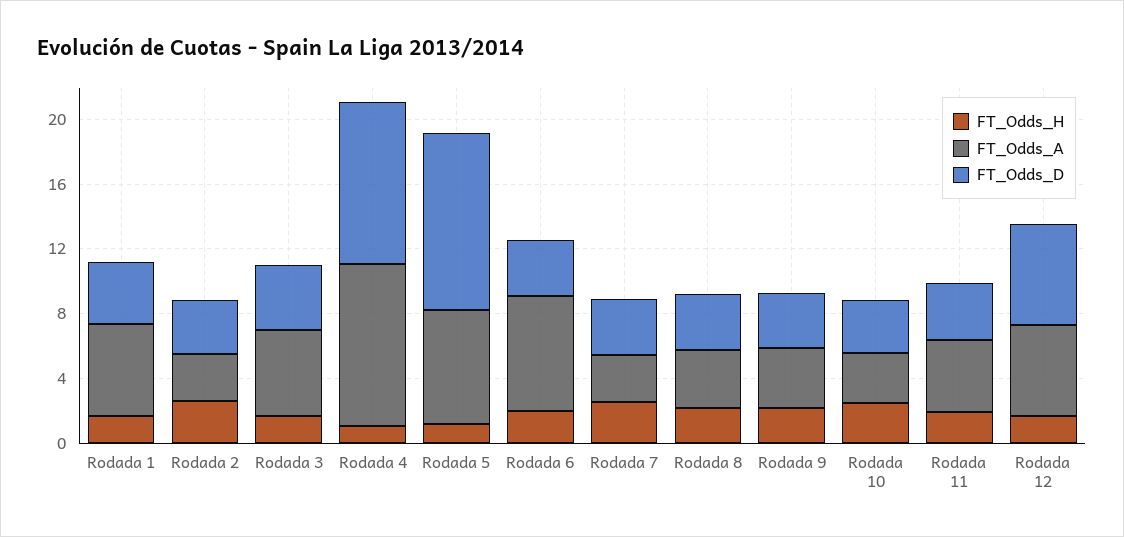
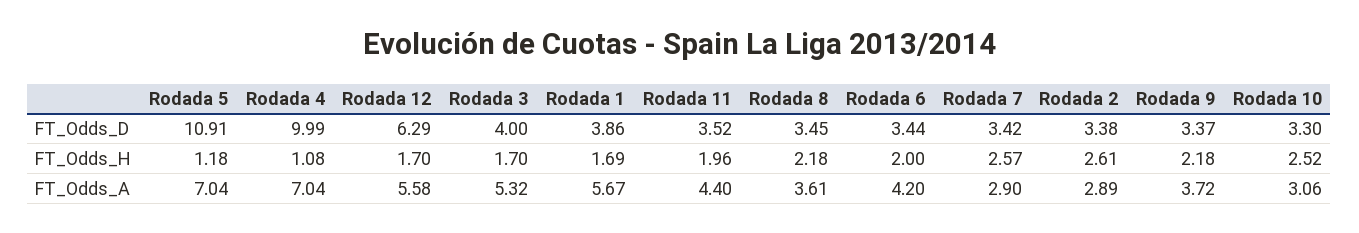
  {
    "FT_Odds_H": {
      "Rodada 1": 1.69,
      "Rodada 2": 2.61,
      "Rodada 3": 1.7,
      "Rodada 4": 1.08,
      "Rodada 5": 1.18,
      "Rodada 6": 2,
      "Rodada 7": 2.57,
      "Rodada 8": 2.18,
      "Rodada 9": 2.18,
      "Rodada 10": 2.52,
      "Rodada 11": 1.96,
      "Rodada 12": 1.7
    },
    "FT_Odds_A": {
      "Rodada 1": 5.67,
      "Rodada 2": 2.89,
      "Rodada 3": 5.32,
-     "Rodada 4": 10,
+     "Rodada 4": 7.04,
      "Rodada 5": 7.04,
-     "Rodada 6": 7,
+     "Rodada 6": 4.2,
      "Rodada 7": 2.9,
      "Rodada 8": 3.61,
      "Rodada 9": 3.72,
      "Rodada 10": 3.06,
      "Rodada 11": 4.4,
      "Rodada 12": 5.58
    },
    "FT_Odds_D": {
      "Rodada 1": 3.86,
      "Rodada 2": 3.38,
      "Rodada 3": 4,
      "Rodada 4": 9.99,
      "Rodada 5": 10.91,
      "Rodada 6": 3.44,
      "Rodada 7": 3.42,
      "Rodada 8": 3.45,
      "Rodada 9": 3.37,
      "Rodada 10": 3.3,
      "Rodada 11": 3.52,
      "Rodada 12": 6.29
    }
  }

